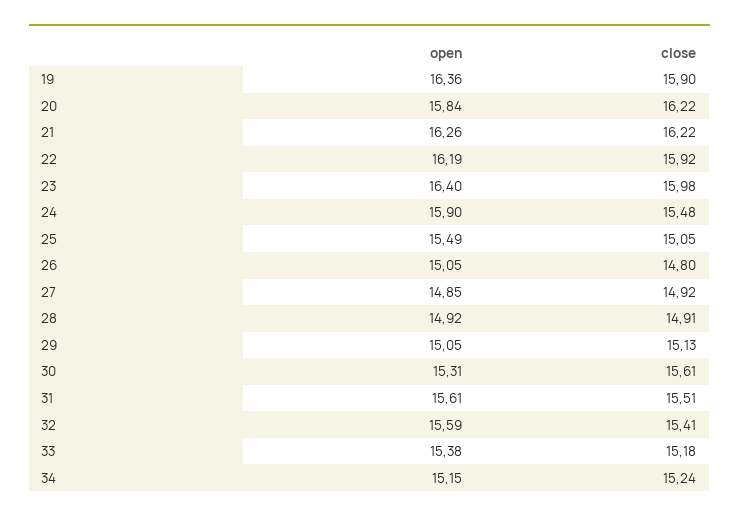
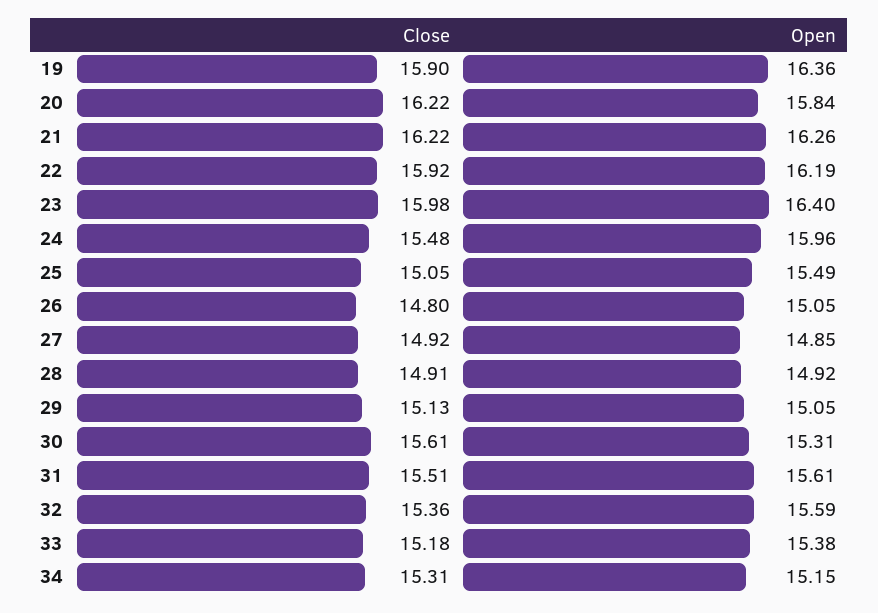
  {
    "open": {
      "19": 16.36,
      "20": 15.84,
      "21": 16.26,
      "22": 16.19,
      "23": 16.4,
-     "24": 15.9,
+     "24": 15.96,
      "25": 15.49,
      "26": 15.05,
      "27": 14.85,
      "28": 14.92,
      "29": 15.05,
      "30": 15.31,
      "31": 15.61,
      "32": 15.59,
      "33": 15.38,
      "34": 15.15
    },
    "close": {
      "19": 15.9,
      "20": 16.22,
      "21": 16.22,
      "22": 15.92,
      "23": 15.98,
      "24": 15.48,
      "25": 15.05,
      "26": 14.8,
      "27": 14.92,
      "28": 14.91,
      "29": 15.13,
      "30": 15.61,
      "31": 15.51,
-     "32": 15.41,
+     "32": 15.36,
      "33": 15.18,
-     "34": 15.24
+     "34": 15.31
    }
  }

